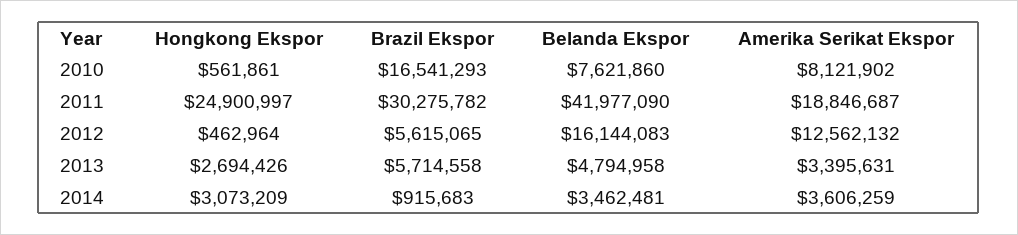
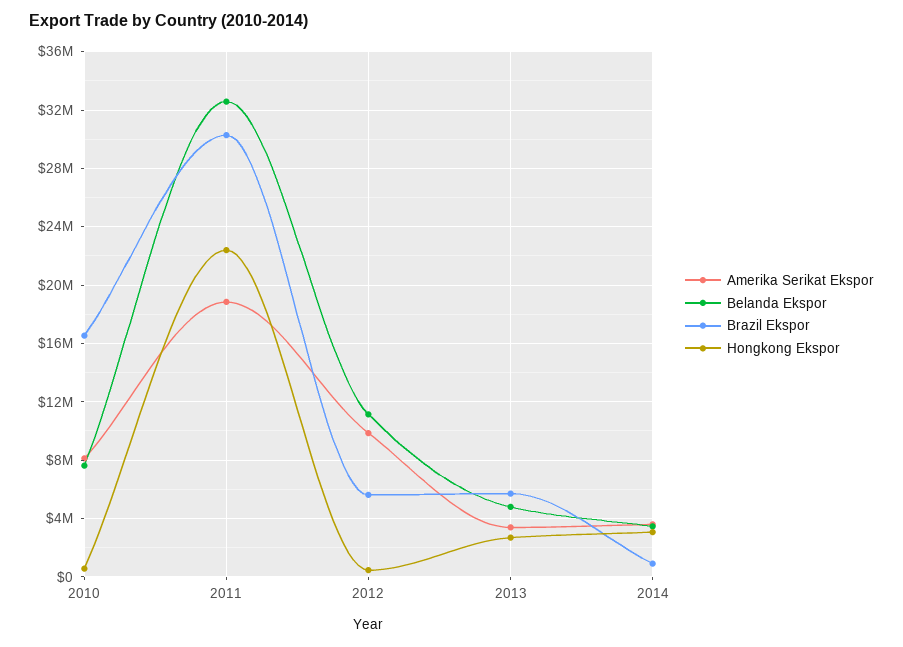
  {
    "Hongkong Ekspor": {
      "2010": 561861,
-     "2011": 24900997,
+     "2011": 22500000,
      "2012": 462964,
      "2013": 2694426,
      "2014": 3073209
    },
    "Brazil Ekspor": {
      "2010": 16541293,
      "2011": 30275782,
      "2012": 5615065,
      "2013": 5714558,
      "2014": 915683
    },
    "Belanda Ekspor": {
      "2010": 7621860,
-     "2011": 41977090,
+     "2011": 32500000,
-     "2012": 16144083,
+     "2012": 11000000,
      "2013": 4794958,
      "2014": 3462481
    },
    "Amerika Serikat Ekspor": {
      "2010": 8121902,
      "2011": 18846687,
-     "2012": 12562132,
+     "2012": 10000000,
      "2013": 3395631,
      "2014": 3606259
    }
  }

